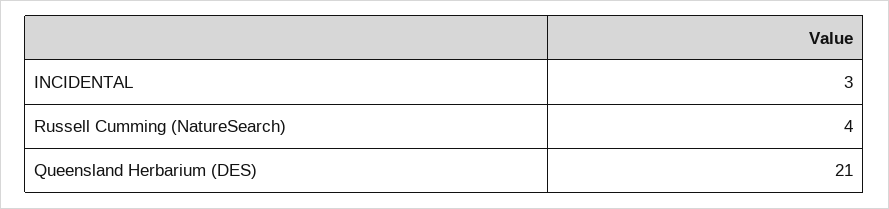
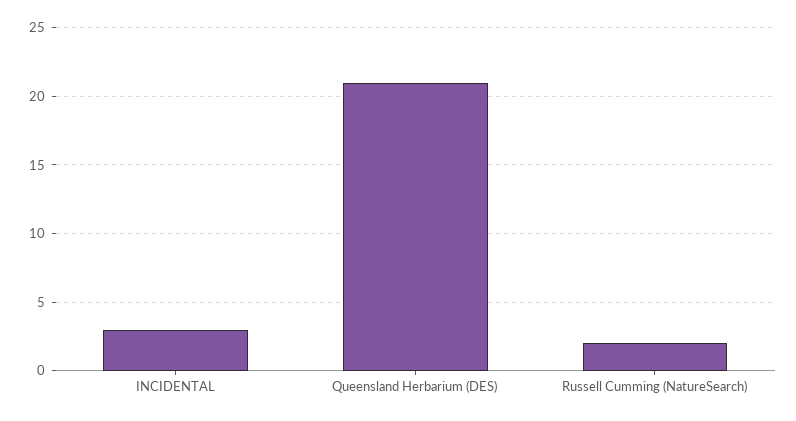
  {
    "INCIDENTAL": 3,
-   "Russell Cumming (NatureSearch)": 4,
+   "Russell Cumming (NatureSearch)": 2,
    "Queensland Herbarium (DES)": 21
  }

